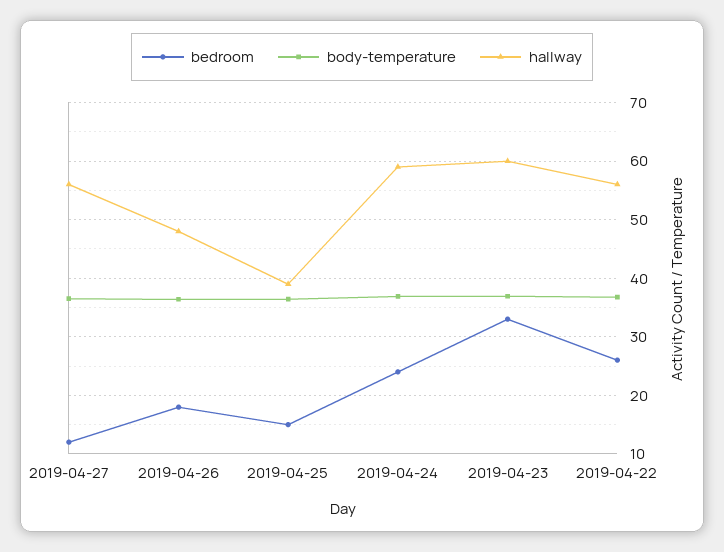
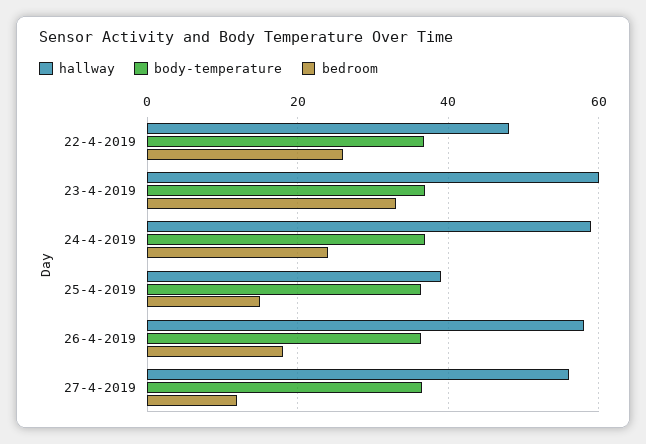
  {
    "bedroom": {
      "2019-04-27": 12,
      "2019-04-26": 18,
      "2019-04-25": 16,
      "2019-04-24": 24,
      "2019-04-23": 34,
      "2019-04-22": 26
    },
    "body-temperature": {
      "2019-04-27": 36,
      "2019-04-26": 36,
      "2019-04-25": 36,
      "2019-04-24": 36,
      "2019-04-23": 36,
      "2019-04-22": 36
    },
    "hallway": {
      "2019-04-27": 56,
-     "2019-04-26": 48,
+     "2019-04-26": 58,
      "2019-04-25": 40,
      "2019-04-24": 60,
      "2019-04-23": 60,
-     "2019-04-22": 56
+     "2019-04-22": 48
    }
  }

